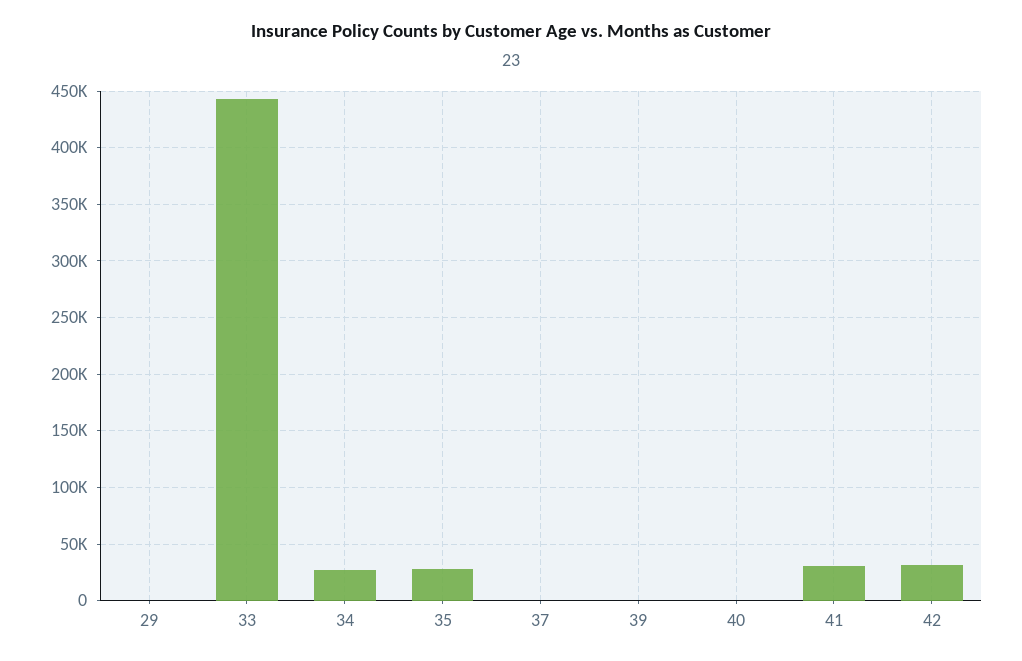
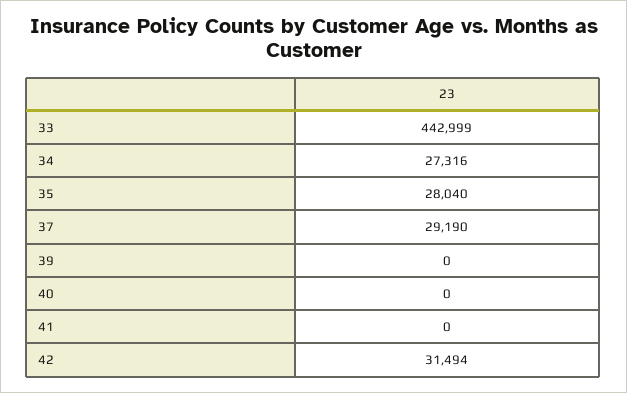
  {
-   "29": 0,
    "33": 442999,
    "34": 27316,
    "35": 28040,
-   "37": 0,
+   "37": 29190,
    "39": 0,
    "40": 0,
-   "41": 30000,
+   "41": 0,
    "42": 31494
  }

